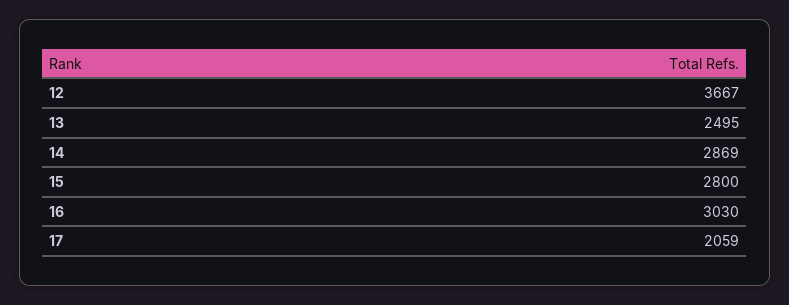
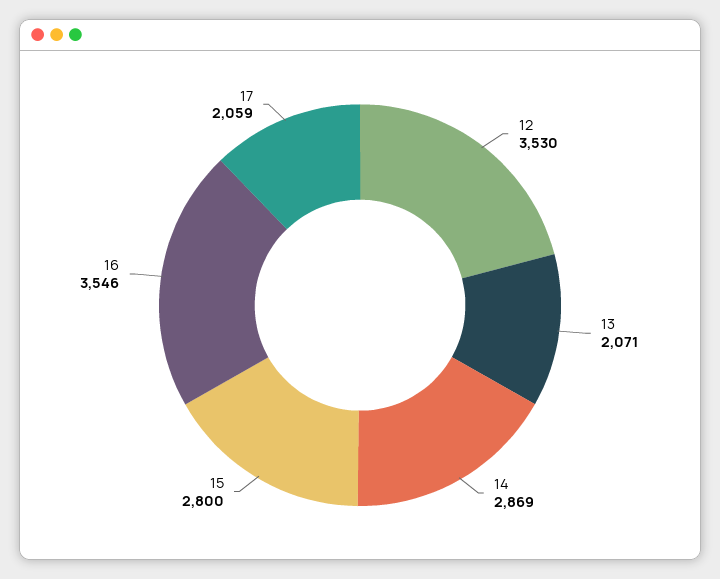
  {
-   "12": 3667,
+   "12": 3530,
-   "13": 2495,
+   "13": 2071,
    "14": 2869,
    "15": 2800,
-   "16": 3030,
+   "16": 3546,
    "17": 2059
  }

